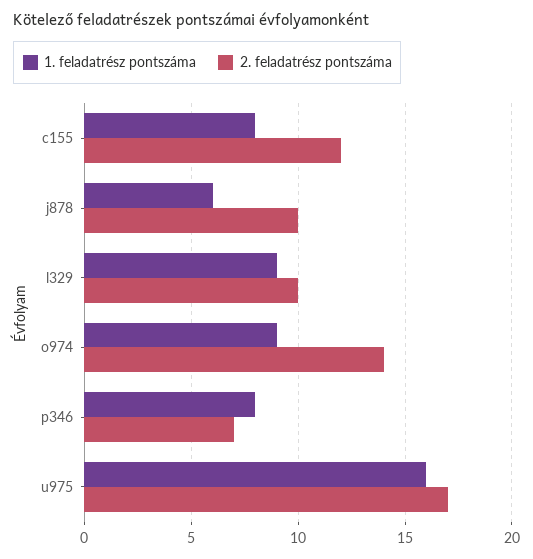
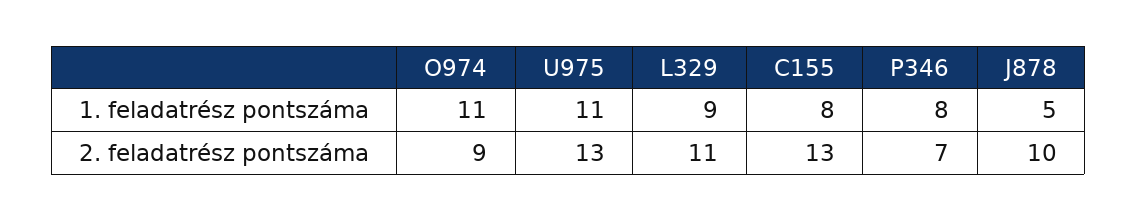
  {
    "1. feladatrész pontszáma": {
      "c155": 8,
-     "j878": 6,
+     "j878": 5,
      "l329": 9,
-     "o974": 9,
+     "o974": 11,
      "p346": 8,
-     "u975": 16
+     "u975": 11
    },
    "2. feladatrész pontszáma": {
-     "c155": 12,
+     "c155": 13,
      "j878": 10,
-     "l329": 10,
+     "l329": 11,
-     "o974": 14,
+     "o974": 9,
      "p346": 7,
-     "u975": 17
+     "u975": 13
    }
  }

